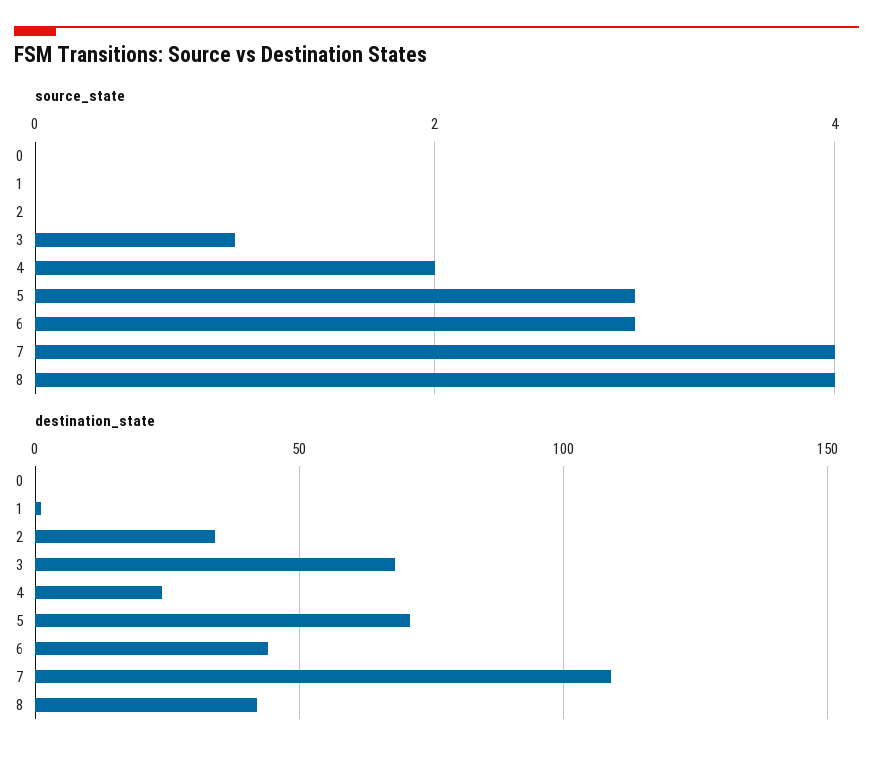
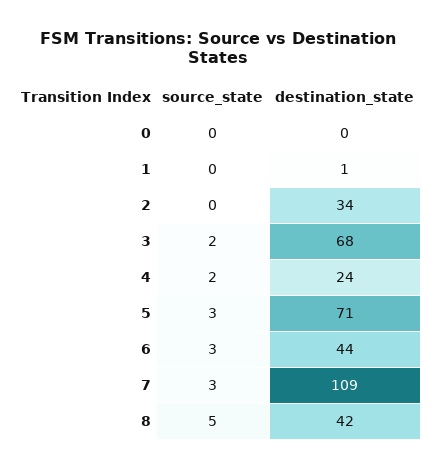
  {
    "source_state": {
      "0": 0,
      "1": 0,
      "2": 0,
-     "3": 1,
+     "3": 2,
      "4": 2,
      "5": 3,
      "6": 3,
-     "7": 4,
+     "7": 3,
-     "8": 4
+     "8": 5
    },
    "destination_state": {
      "0": 0,
      "1": 1,
      "2": 34,
      "3": 68,
      "4": 24,
      "5": 71,
      "6": 44,
      "7": 109,
      "8": 42
    }
  }

